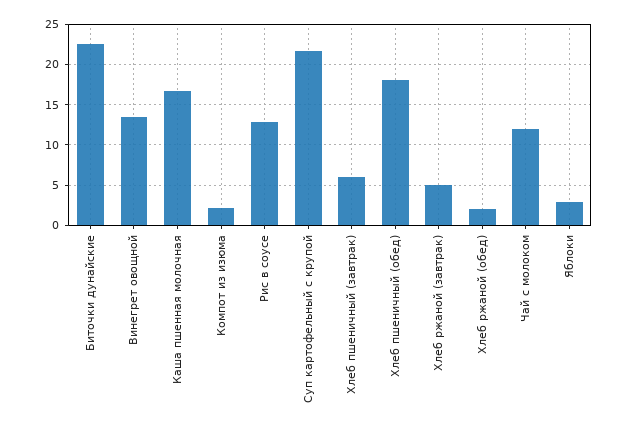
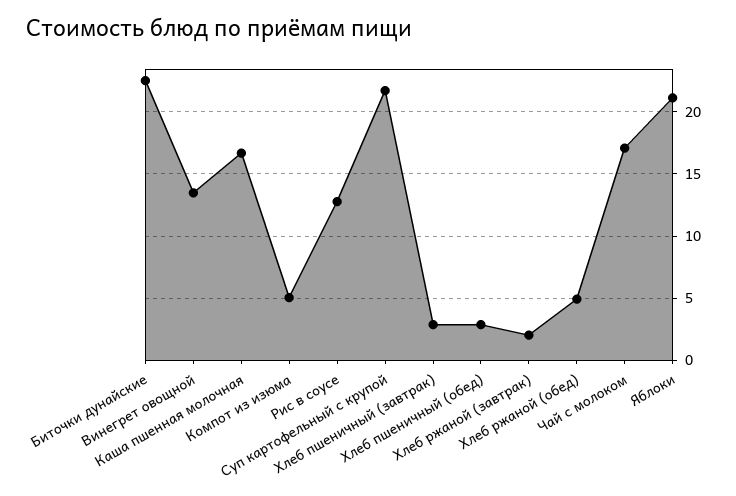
  {
    "Биточки дунайские": 22.5,
    "Винегрет овощной": 13.5,
    "Каша пшенная молочная": 16.5,
-   "Компот из изюма": 2,
+   "Компот из изюма": 5,
    "Рис в соусе": 13,
    "Суп картофельный с крупой": 21.5,
-   "Хлеб пшеничный (завтрак)": 6,
+   "Хлеб пшеничный (завтрак)": 3,
-   "Хлеб пшеничный (обед)": 18,
+   "Хлеб пшеничный (обед)": 3,
-   "Хлеб ржаной (завтрак)": 5,
+   "Хлеб ржаной (завтрак)": 2,
-   "Хлеб ржаной (обед)": 2,
+   "Хлеб ржаной (обед)": 5,
-   "Чай с молоком": 12,
+   "Чай с молоком": 17,
-   "Яблоки": 3
+   "Яблоки": 21
  }

